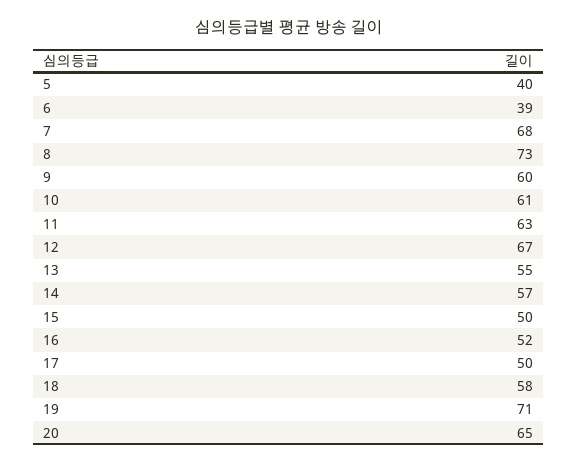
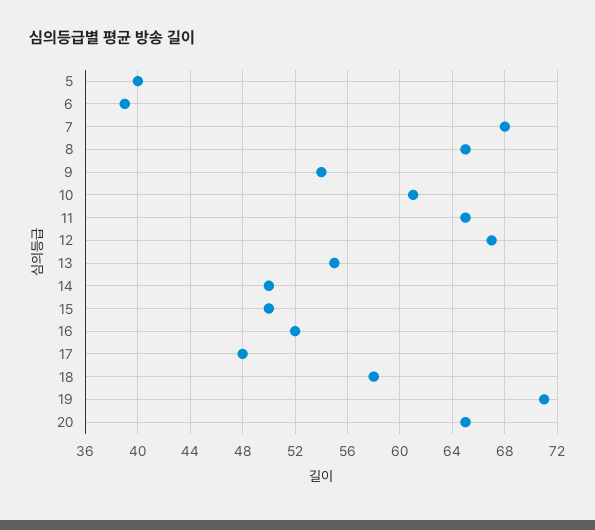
  {
    "5": 40,
    "6": 39,
    "7": 68,
-   "8": 73,
+   "8": 65,
-   "9": 60,
+   "9": 54,
    "10": 61,
-   "11": 63,
+   "11": 65,
    "12": 67,
    "13": 55,
-   "14": 57,
+   "14": 50,
    "15": 50,
    "16": 52,
-   "17": 50,
+   "17": 48,
    "18": 58,
    "19": 71,
    "20": 65
  }

